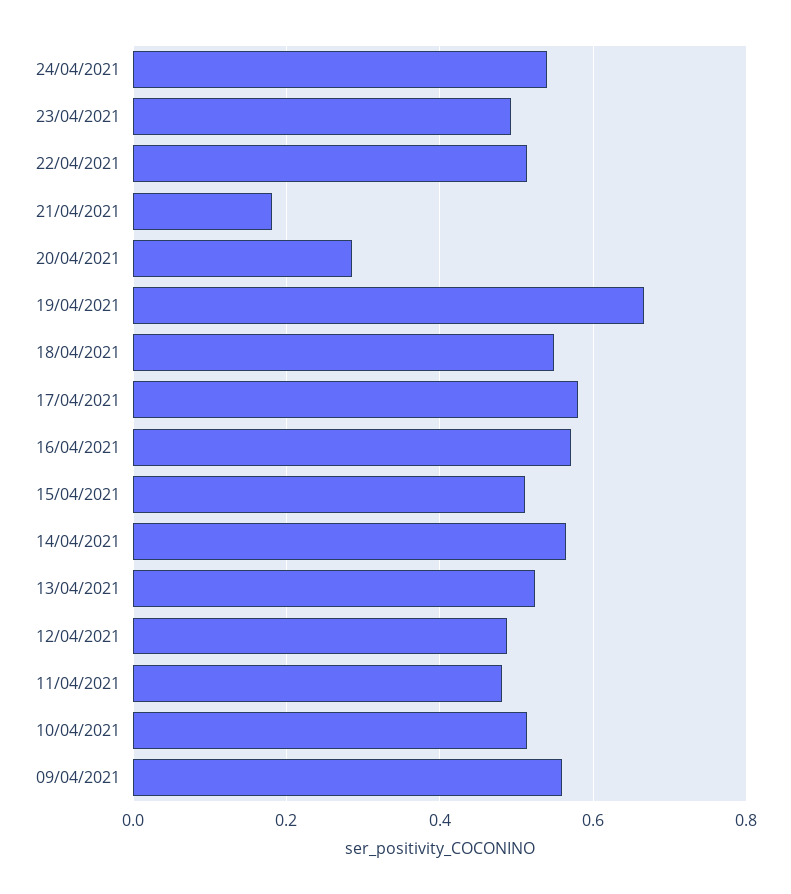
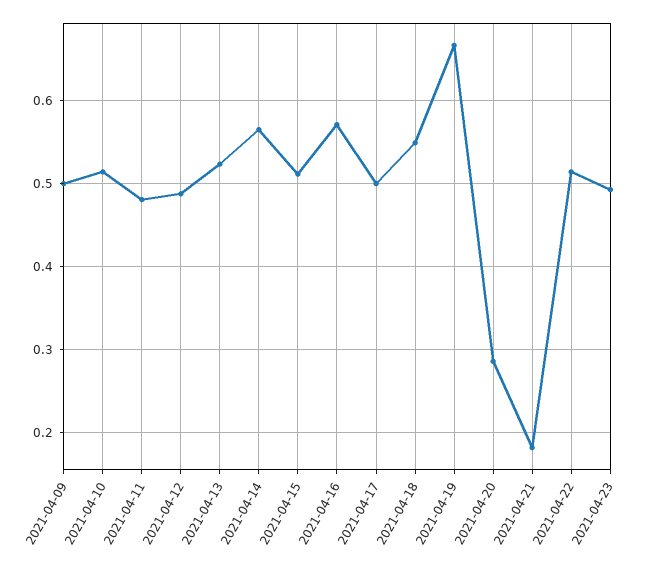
  {
-   "24/04/2021": 0.54,
    "23/04/2021": 0.49,
    "22/04/2021": 0.51,
    "21/04/2021": 0.18,
    "20/04/2021": 0.29,
    "19/04/2021": 0.67,
    "18/04/2021": 0.55,
-   "17/04/2021": 0.58,
+   "17/04/2021": 0.5,
    "16/04/2021": 0.57,
    "15/04/2021": 0.51,
    "14/04/2021": 0.57,
    "13/04/2021": 0.52,
    "12/04/2021": 0.49,
    "11/04/2021": 0.48,
    "10/04/2021": 0.51,
-   "09/04/2021": 0.56
+   "09/04/2021": 0.5
  }

